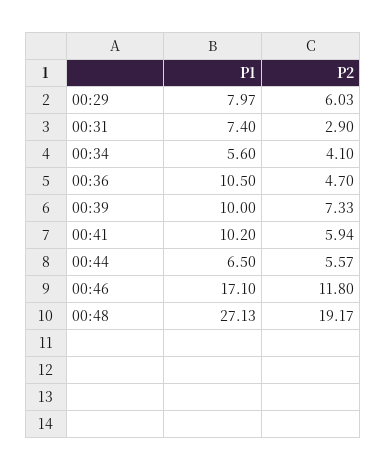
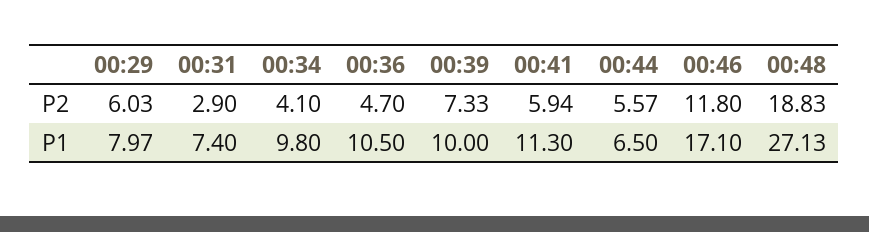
  {
    "P1": {
      "00:29": 7.97,
      "00:31": 7.4,
-     "00:34": 5.6,
+     "00:34": 9.8,
      "00:36": 10.5,
      "00:39": 10,
-     "00:41": 10.2,
+     "00:41": 11.3,
      "00:44": 6.5,
      "00:46": 17.1,
      "00:48": 27.13
    },
    "P2": {
      "00:29": 6.03,
      "00:31": 2.9,
      "00:34": 4.1,
      "00:36": 4.7,
      "00:39": 7.33,
      "00:41": 5.94,
      "00:44": 5.57,
      "00:46": 11.8,
-     "00:48": 19.17
+     "00:48": 18.83
    }
  }

